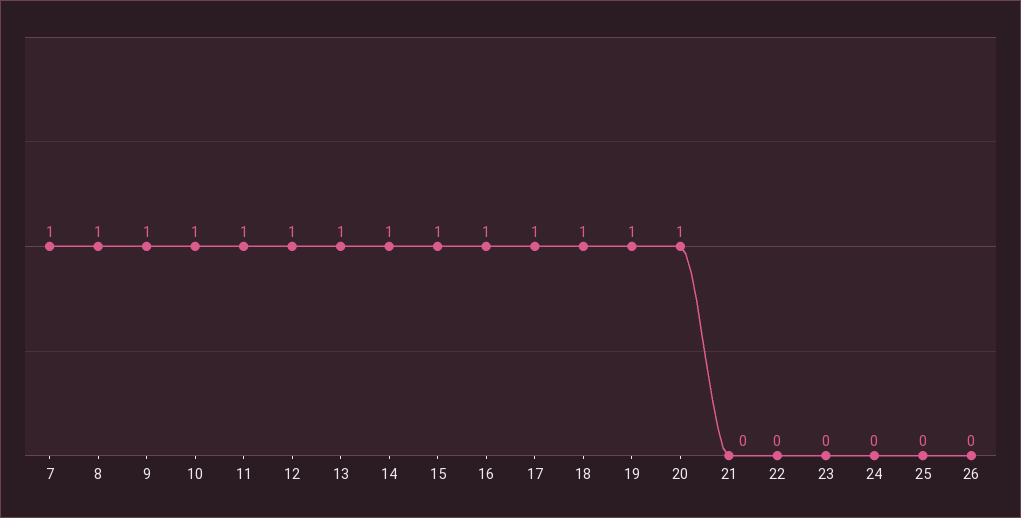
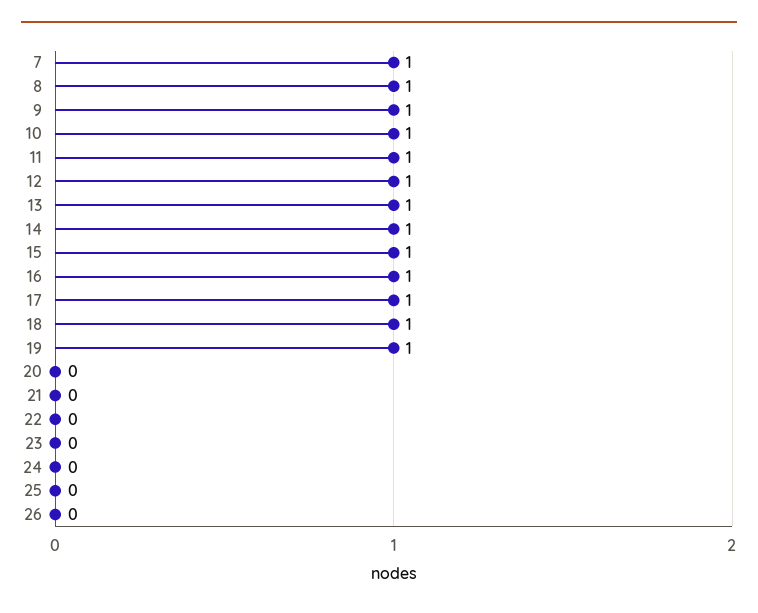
  {
    "7": 1,
    "8": 1,
    "9": 1,
    "10": 1,
    "11": 1,
    "12": 1,
    "13": 1,
    "14": 1,
    "15": 1,
    "16": 1,
    "17": 1,
    "18": 1,
    "19": 1,
-   "20": 1,
+   "20": 0,
    "21": 0,
    "22": 0,
    "23": 0,
    "24": 0,
    "25": 0,
    "26": 0
  }

